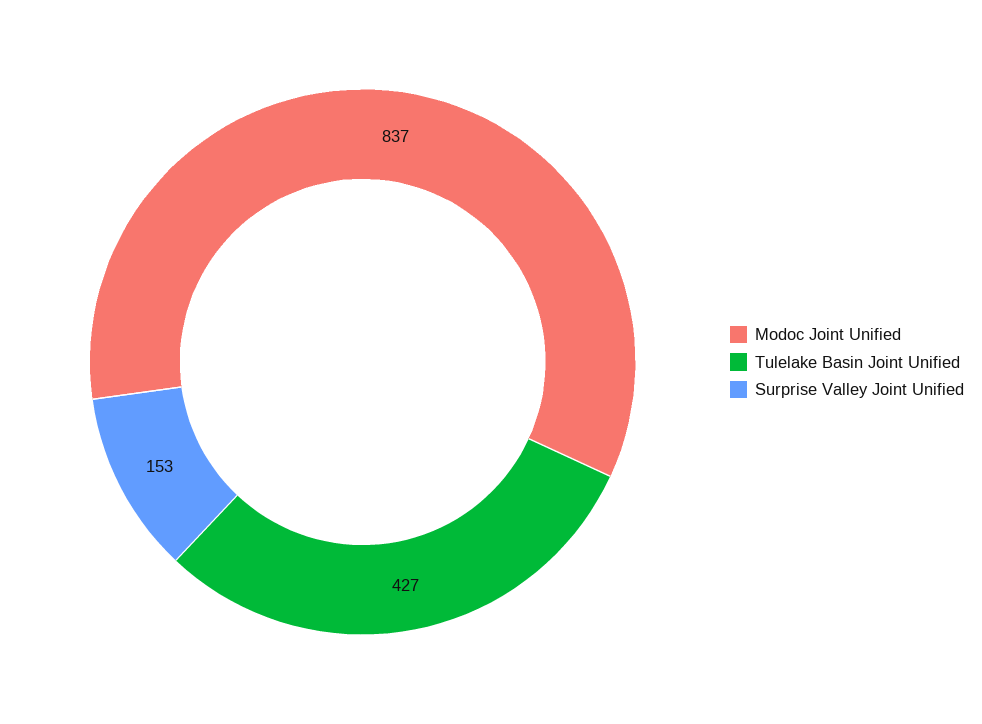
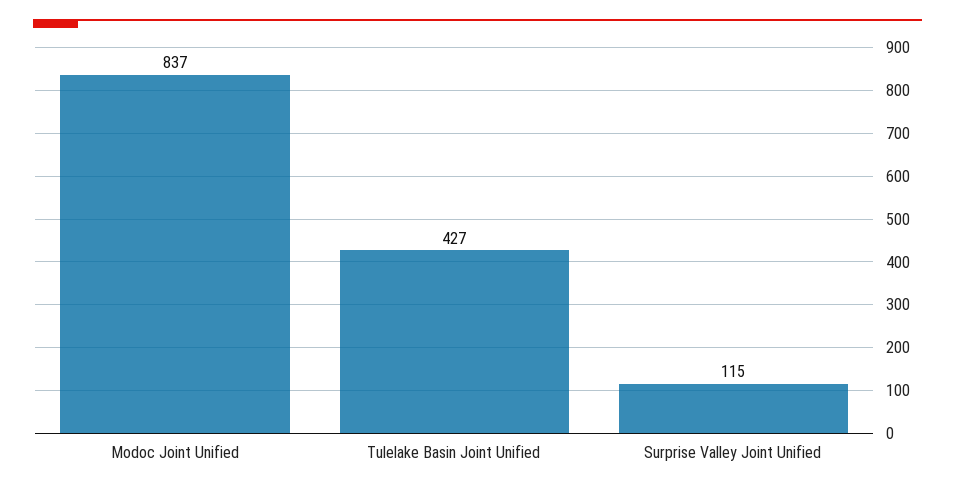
  {
    "Modoc Joint Unified": 837,
    "Tulelake Basin Joint Unified": 427,
-   "Surprise Valley Joint Unified": 153
+   "Surprise Valley Joint Unified": 115
  }

